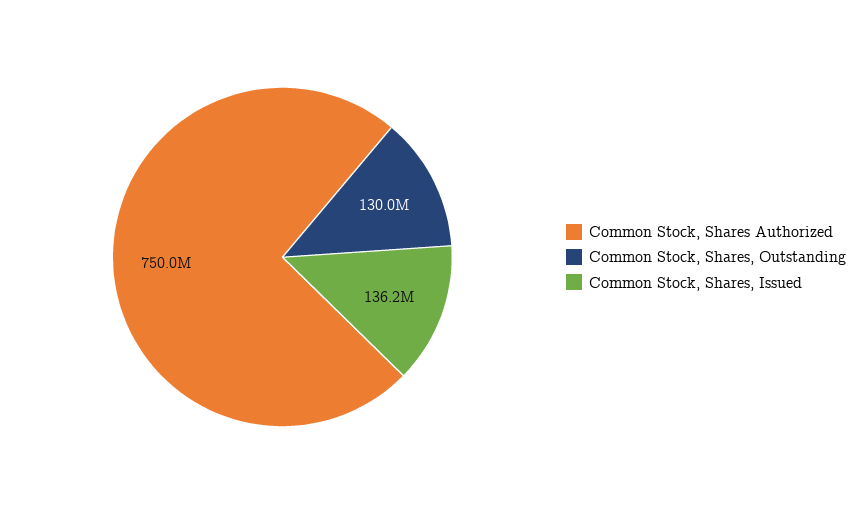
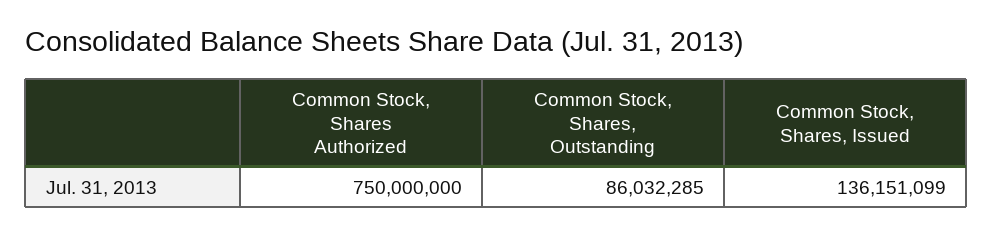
  {
    "Common Stock, Shares Authorized": 750000000,
-   "Common Stock, Shares, Outstanding": 130000000,
+   "Common Stock, Shares, Outstanding": 86032285,
    "Common Stock, Shares, Issued": 136151099
  }

